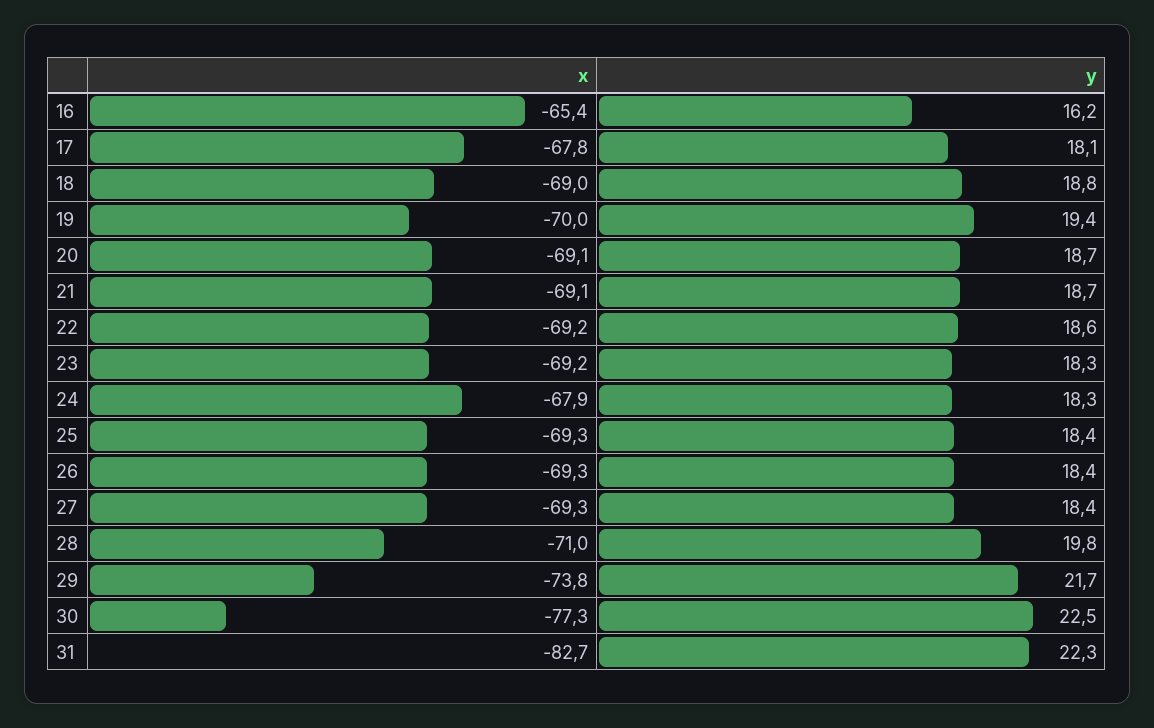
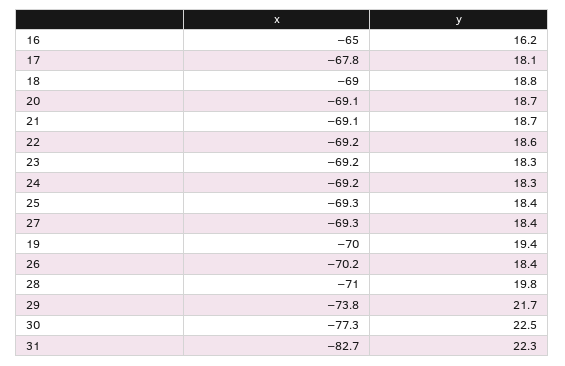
  {
    "x": {
-     "16": -65.4,
+     "16": -65,
      "17": -67.8,
      "18": -69,
      "19": -70,
      "20": -69.1,
      "21": -69.1,
      "22": -69.2,
      "23": -69.2,
-     "24": -67.9,
+     "24": -69.2,
      "25": -69.3,
-     "26": -69.3,
+     "26": -70.2,
      "27": -69.3,
      "28": -71,
      "29": -73.8,
      "30": -77.3,
      "31": -82.7
    },
    "y": {
      "16": 16.2,
      "17": 18.1,
      "18": 18.8,
      "19": 19.4,
      "20": 18.7,
      "21": 18.7,
      "22": 18.6,
      "23": 18.3,
      "24": 18.3,
      "25": 18.4,
      "26": 18.4,
      "27": 18.4,
      "28": 19.8,
      "29": 21.7,
      "30": 22.5,
      "31": 22.3
    }
  }

